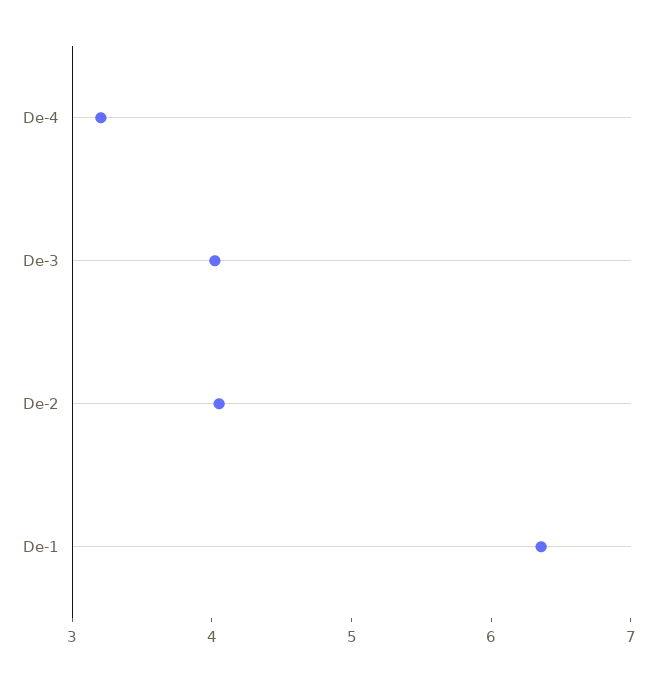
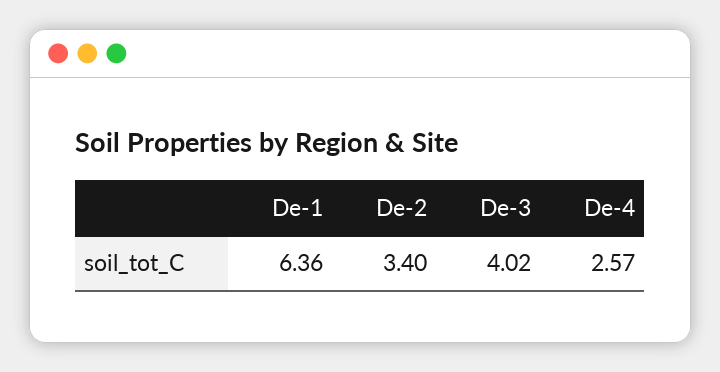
  {
-   "De-4": 3.2,
+   "De-4": 2.57,
    "De-3": 4.02,
-   "De-2": 4,
+   "De-2": 3.4,
    "De-1": 6.36
  }

